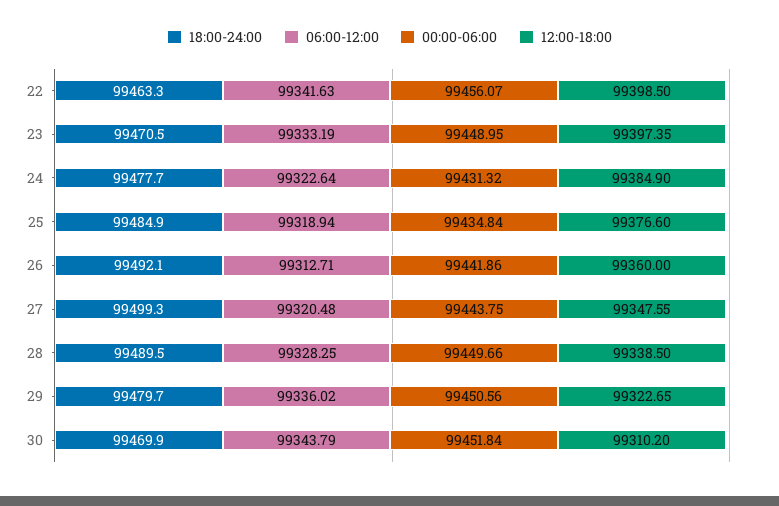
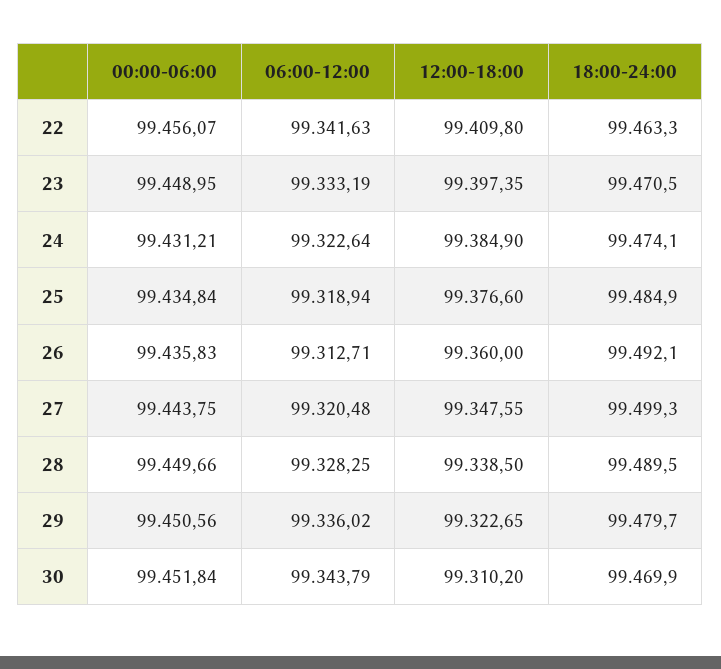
  {
    "18:00-24:00": {
      "22": 99463.3,
      "23": 99470.5,
-     "24": 99477.7,
+     "24": 99474.1,
      "25": 99484.9,
      "26": 99492.1,
      "27": 99499.3,
      "28": 99489.5,
      "29": 99479.7,
      "30": 99469.9
    },
    "06:00-12:00": {
      "22": 99341.63,
      "23": 99333.19,
      "24": 99322.64,
      "25": 99318.94,
      "26": 99312.71,
      "27": 99320.48,
      "28": 99328.25,
      "29": 99336.02,
      "30": 99343.79
    },
    "00:00-06:00": {
      "22": 99456.07,
      "23": 99448.95,
-     "24": 99431.32,
+     "24": 99431.21,
      "25": 99434.84,
-     "26": 99441.86,
+     "26": 99435.83,
      "27": 99443.75,
      "28": 99449.66,
      "29": 99450.56,
      "30": 99451.84
    },
    "12:00-18:00": {
-     "22": 99398.5,
+     "22": 99409.8,
      "23": 99397.35,
      "24": 99384.9,
      "25": 99376.6,
      "26": 99360,
      "27": 99347.55,
      "28": 99338.5,
      "29": 99322.65,
      "30": 99310.2
    }
  }

